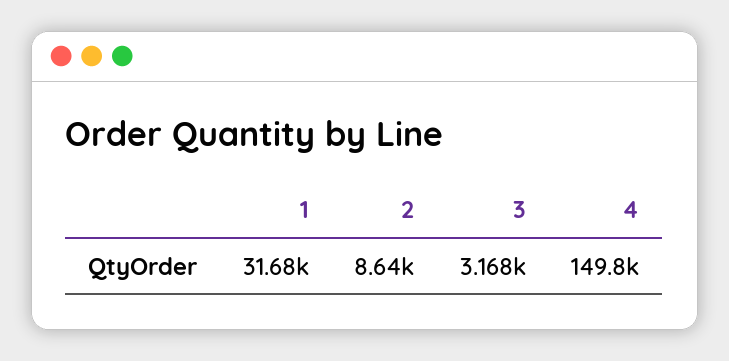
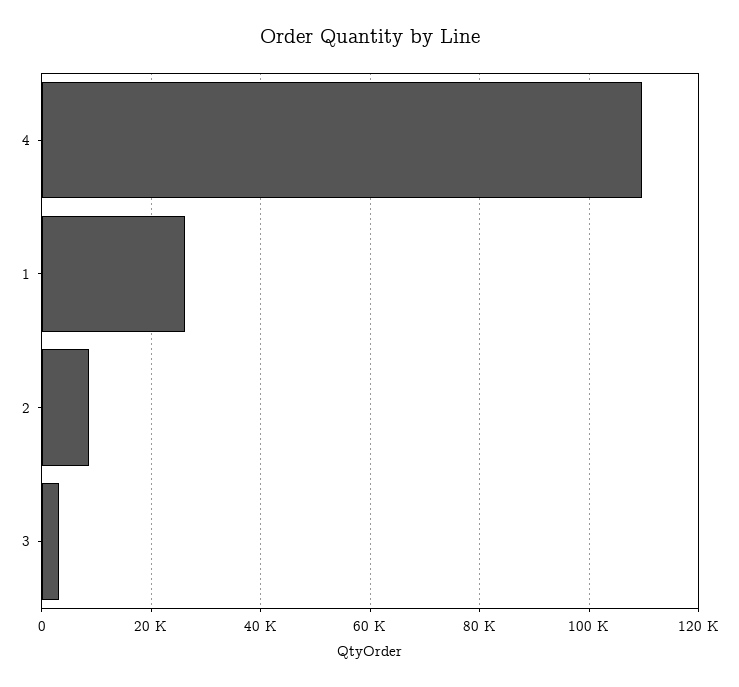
  {
-   "1": 31680,
+   "1": 26000,
    "2": 8640,
    "3": 3168,
-   "4": 149800
+   "4": 110000
  }

